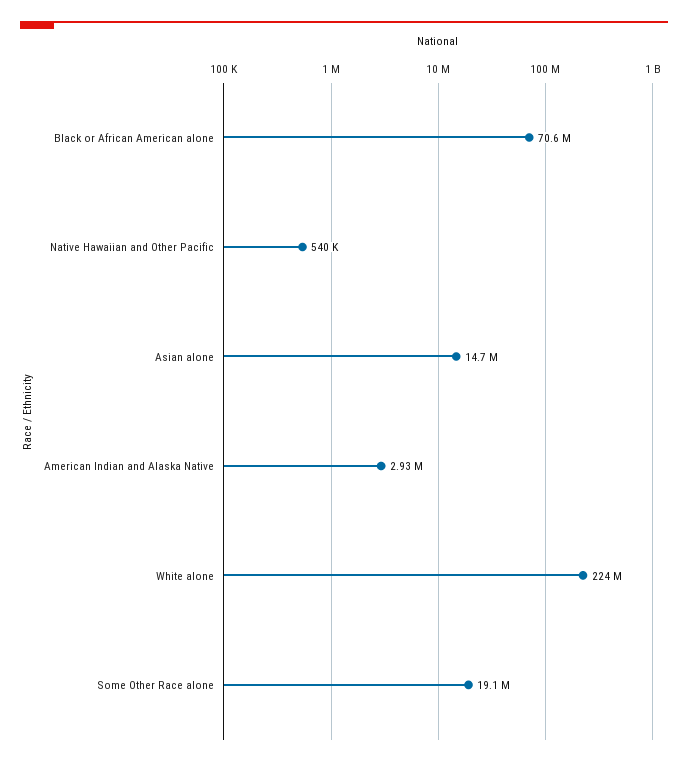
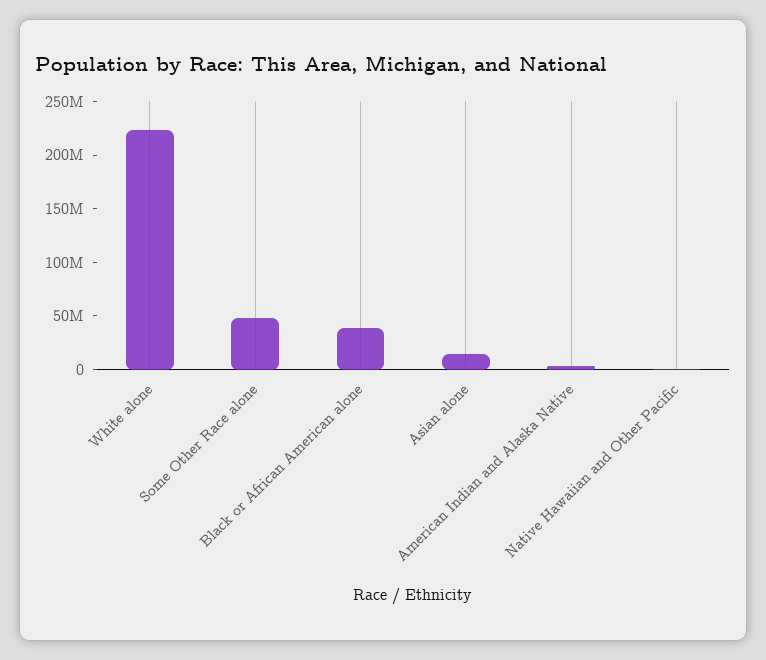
  {
-   "Black or African American alone": 70600000,
+   "Black or African American alone": 40000000,
    "Native Hawaiian and Other Pacific": 540000,
    "Asian alone": 14700000,
    "American Indian and Alaska Native": 2930000,
    "White alone": 224000000,
-   "Some Other Race alone": 19100000
+   "Some Other Race alone": 50000000
  }

